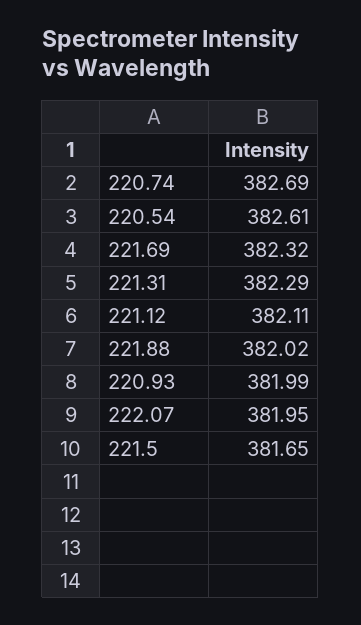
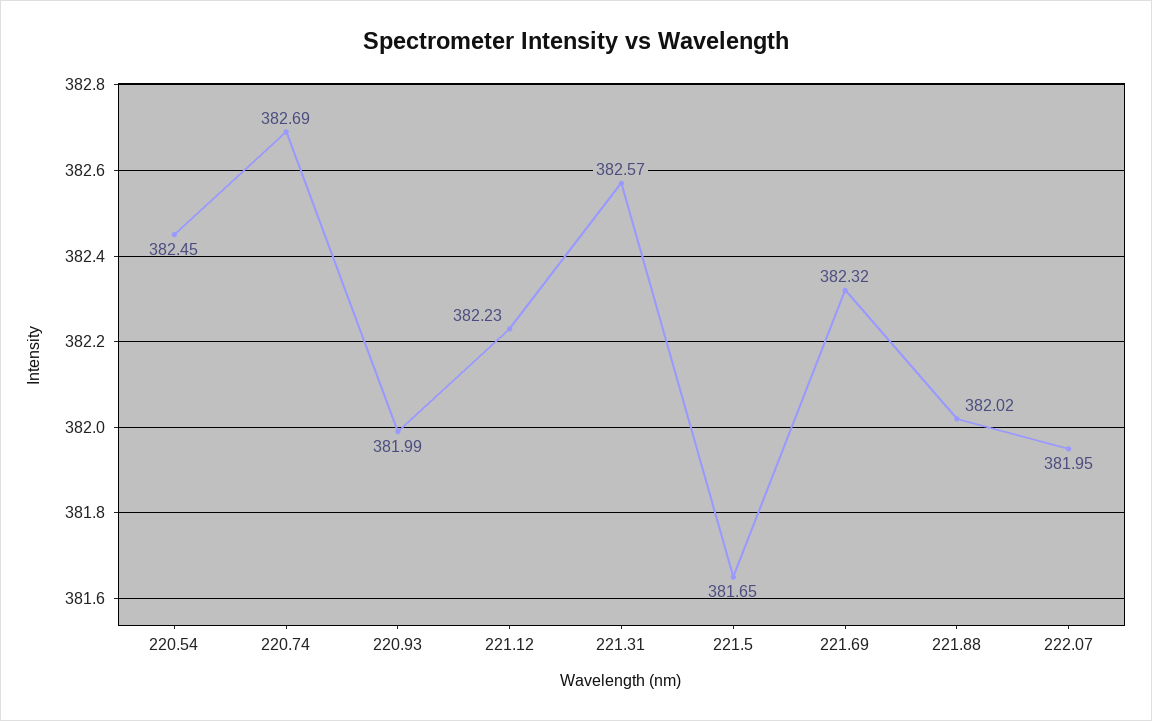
  {
    "220.74": 382.69,
-   "220.54": 382.61,
+   "220.54": 382.45,
    "221.69": 382.32,
-   "221.31": 382.29,
+   "221.31": 382.57,
-   "221.12": 382.11,
+   "221.12": 382.23,
    "221.88": 382.02,
    "220.93": 381.99,
    "222.07": 381.95,
    "221.5": 381.65
  }

